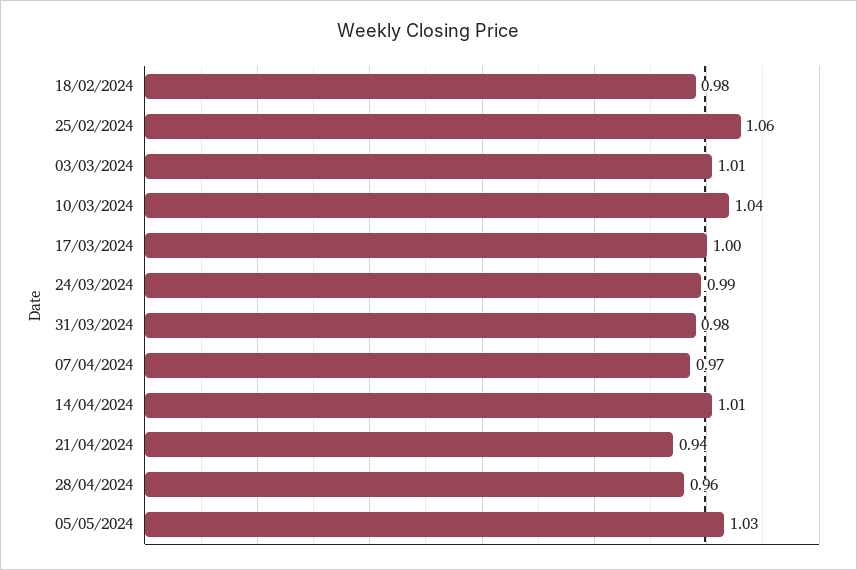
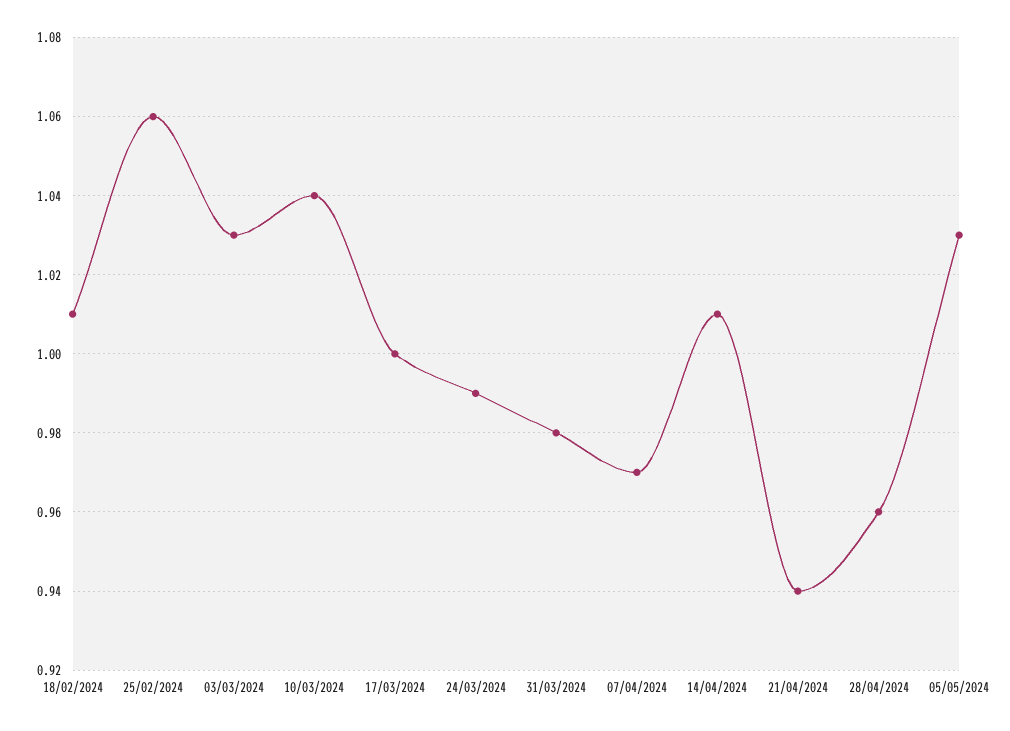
  {
-   "18/02/2024": 0.98,
+   "18/02/2024": 1.01,
    "25/02/2024": 1.06,
-   "03/03/2024": 1.01,
+   "03/03/2024": 1.03,
    "10/03/2024": 1.04,
    "17/03/2024": 1,
    "24/03/2024": 0.99,
    "31/03/2024": 0.98,
    "07/04/2024": 0.97,
    "14/04/2024": 1.01,
    "21/04/2024": 0.94,
    "28/04/2024": 0.96,
    "05/05/2024": 1.03
  }

